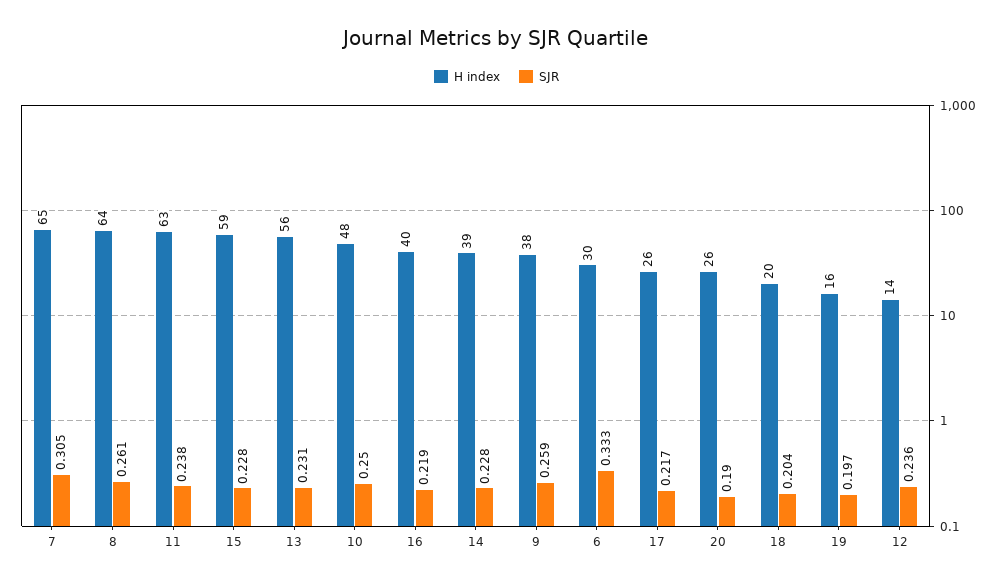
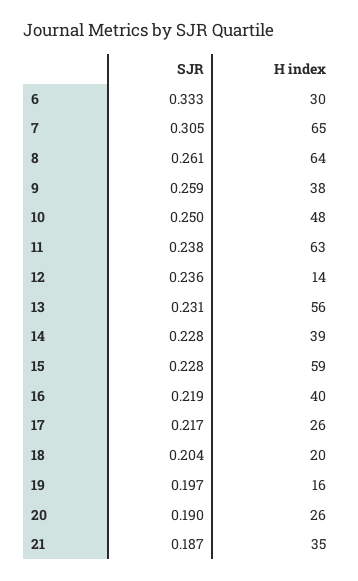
  {
    "H index": {
      "7": 65,
      "8": 64,
      "11": 63,
      "15": 59,
      "13": 56,
      "10": 48,
      "16": 40,
      "14": 39,
      "9": 38,
      "6": 30,
      "17": 26,
      "20": 26,
      "18": 20,
      "19": 16,
-     "12": 14
+     "12": 14,
+     "21": 35
    },
    "SJR": {
      "7": 0.305,
      "8": 0.261,
      "11": 0.238,
      "15": 0.228,
      "13": 0.231,
      "10": 0.25,
      "16": 0.219,
      "14": 0.228,
      "9": 0.259,
      "6": 0.333,
      "17": 0.217,
      "20": 0.19,
      "18": 0.204,
      "19": 0.197,
-     "12": 0.236
+     "12": 0.236,
+     "21": 0.187
    }
  }

